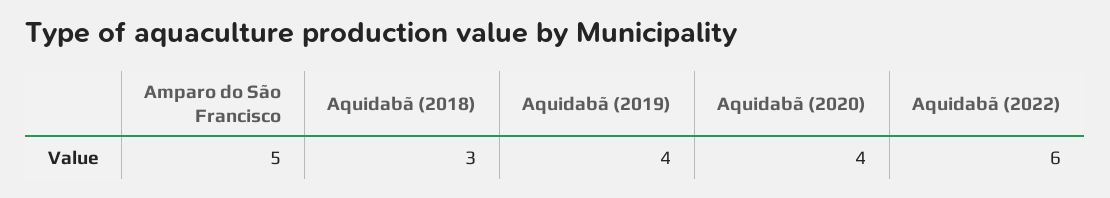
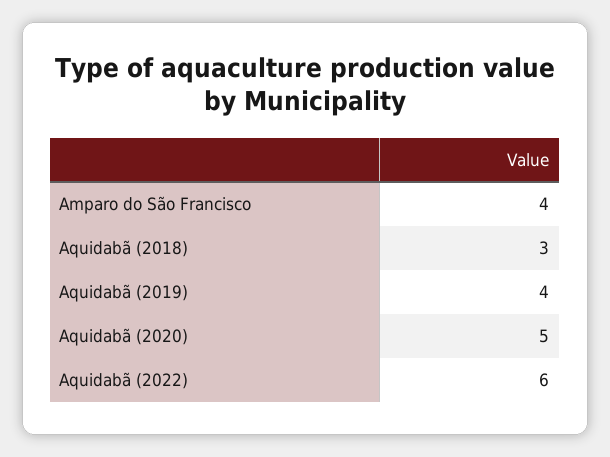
  {
-   "Amparo do São Francisco": 5,
+   "Amparo do São Francisco": 4,
    "Aquidabã (2018)": 3,
    "Aquidabã (2019)": 4,
-   "Aquidabã (2020)": 4,
+   "Aquidabã (2020)": 5,
    "Aquidabã (2022)": 6
  }

